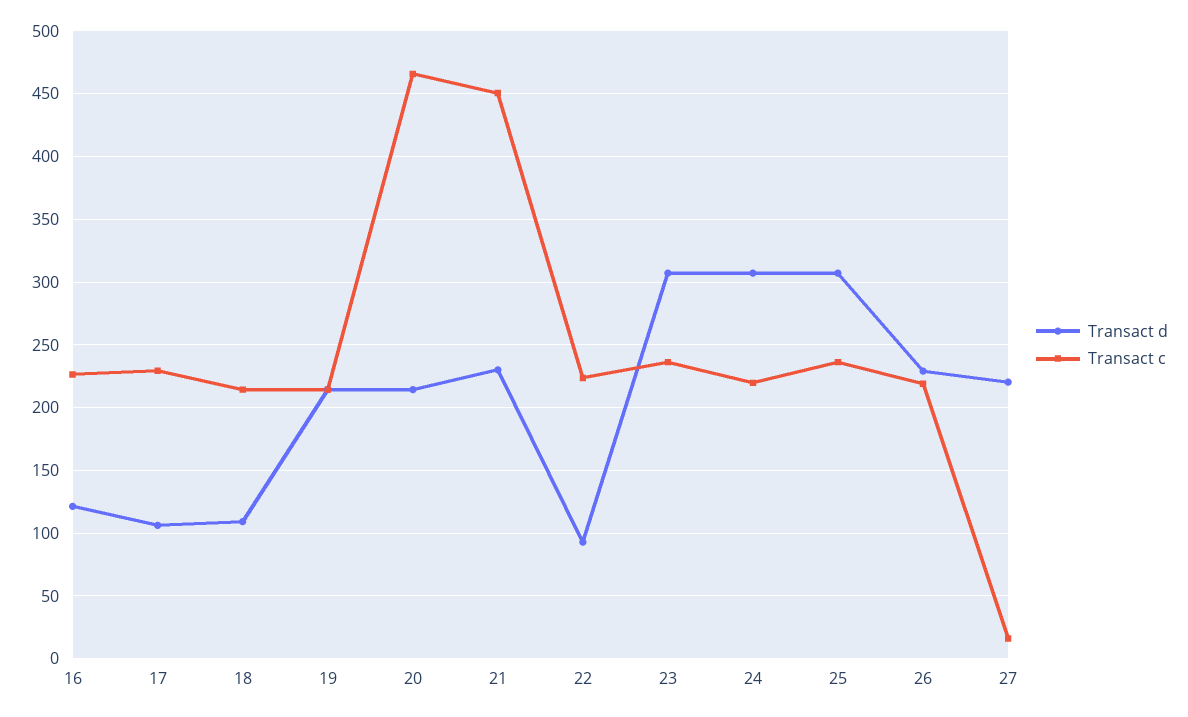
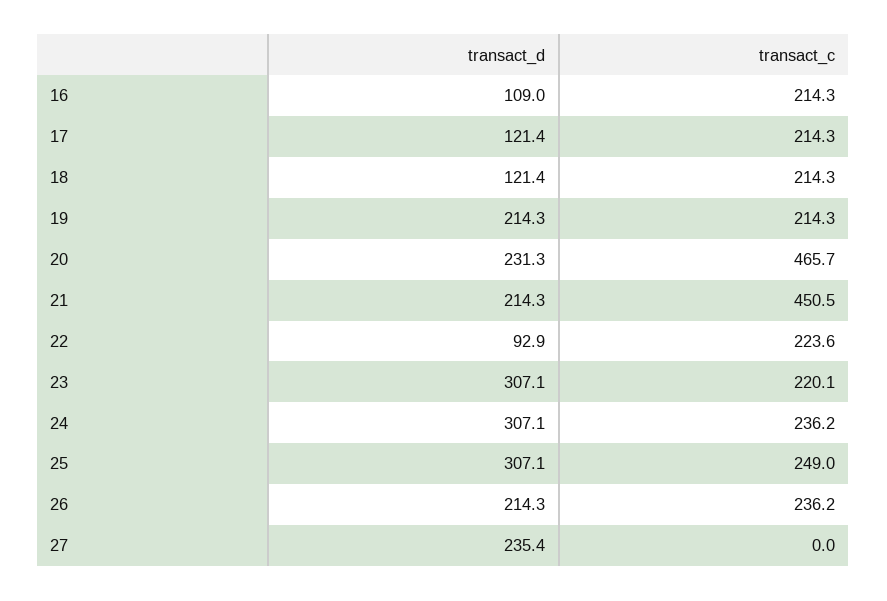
  {
    "Transact d": {
-     "16": 120,
+     "16": 109,
-     "17": 105,
+     "17": 121.4,
-     "18": 110,
+     "18": 121.4,
      "19": 214.3,
-     "20": 215,
+     "20": 231.3,
-     "21": 230,
+     "21": 214.3,
      "22": 92.9,
      "23": 307.1,
      "24": 307.1,
      "25": 307.1,
-     "26": 230,
+     "26": 214.3,
-     "27": 220
+     "27": 235.4
    },
    "Transact c": {
-     "16": 225,
+     "16": 214.3,
-     "17": 230,
+     "17": 214.3,
      "18": 214.3,
      "19": 214.3,
      "20": 465.7,
      "21": 450.5,
      "22": 223.6,
-     "23": 235,
+     "23": 220.1,
-     "24": 220,
+     "24": 236.2,
-     "25": 235,
+     "25": 249,
-     "26": 220,
+     "26": 236.2,
-     "27": 15
+     "27": 0
    }
  }

